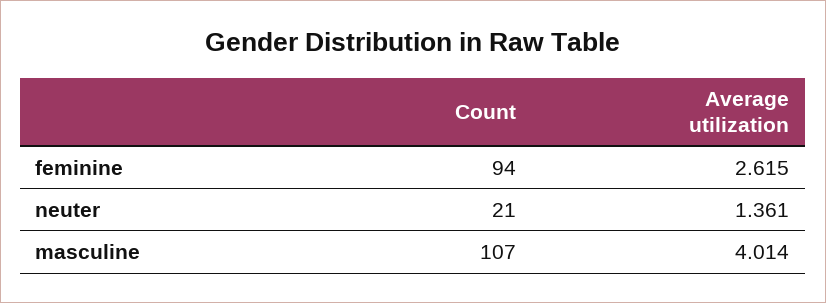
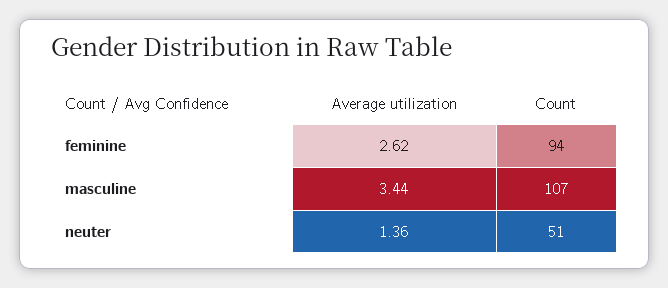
  {
    "Count": {
      "feminine": 94,
-     "neuter": 21,
+     "neuter": 51,
      "masculine": 107
    },
    "Average utilization": {
      "feminine": 2.615,
      "neuter": 1.361,
-     "masculine": 4.014
+     "masculine": 3.44
    }
  }

